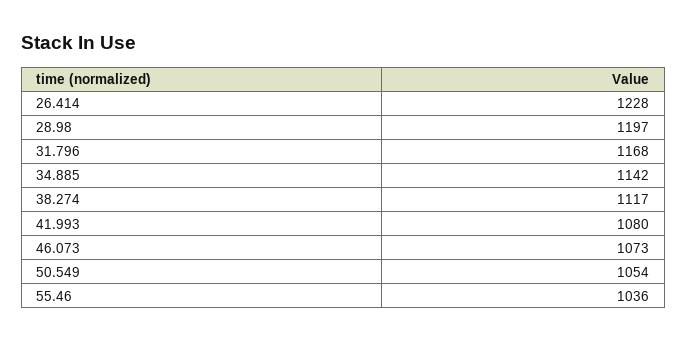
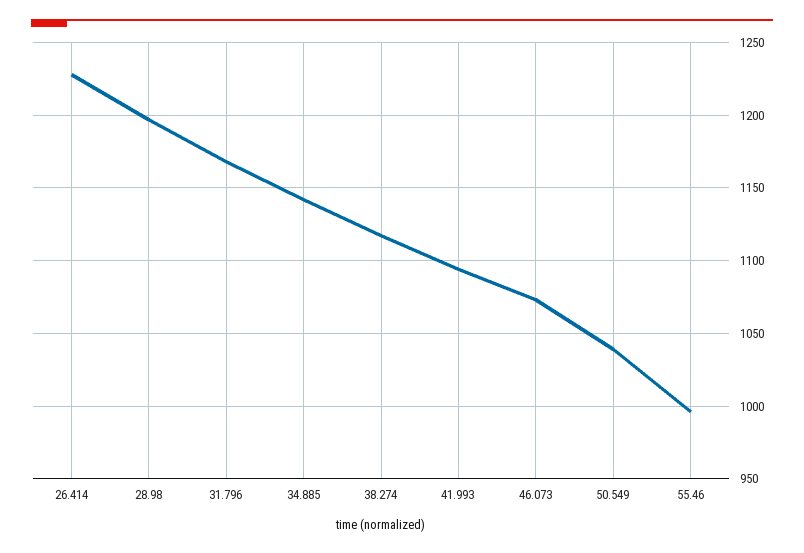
  {
    "26.414": 1228,
    "28.98": 1197,
    "31.796": 1168,
    "34.885": 1142,
    "38.274": 1117,
-   "41.993": 1080,
+   "41.993": 1095,
    "46.073": 1073,
-   "50.549": 1054,
+   "50.549": 1040,
-   "55.46": 1036
+   "55.46": 995
  }

